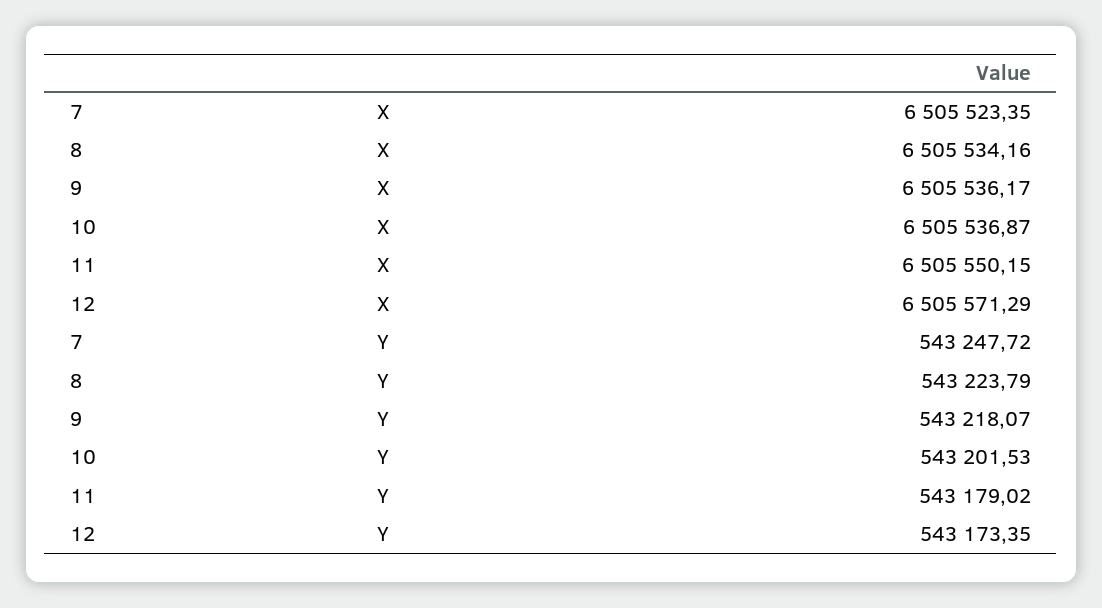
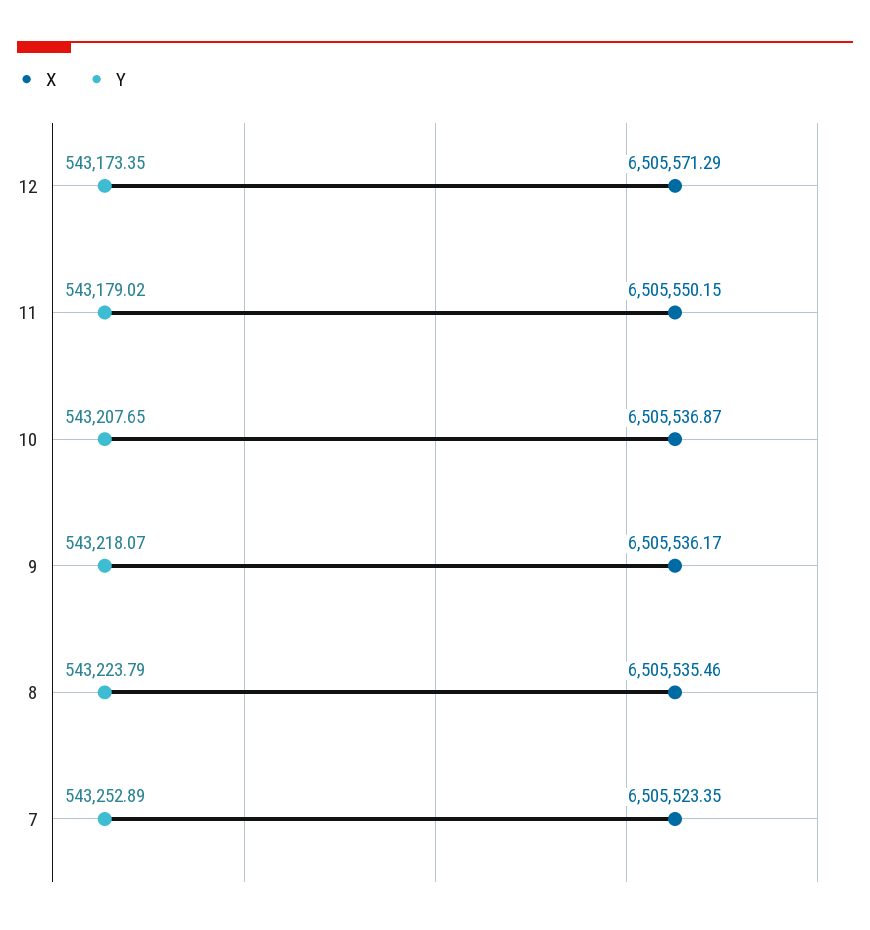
  {
    "X": {
      "7": 6505523.35,
-     "8": 6505534.16,
+     "8": 6505535.46,
      "9": 6505536.17,
      "10": 6505536.87,
      "11": 6505550.15,
      "12": 6505571.29
    },
    "Y": {
-     "7": 543247.72,
+     "7": 543252.89,
      "8": 543223.79,
      "9": 543218.07,
-     "10": 543201.53,
+     "10": 543207.65,
      "11": 543179.02,
      "12": 543173.35
    }
  }

